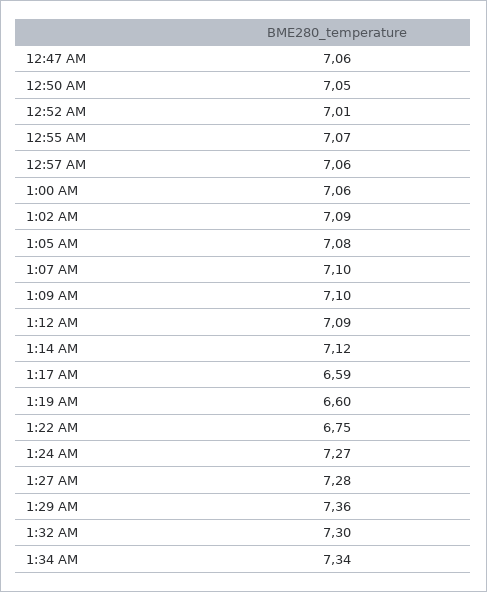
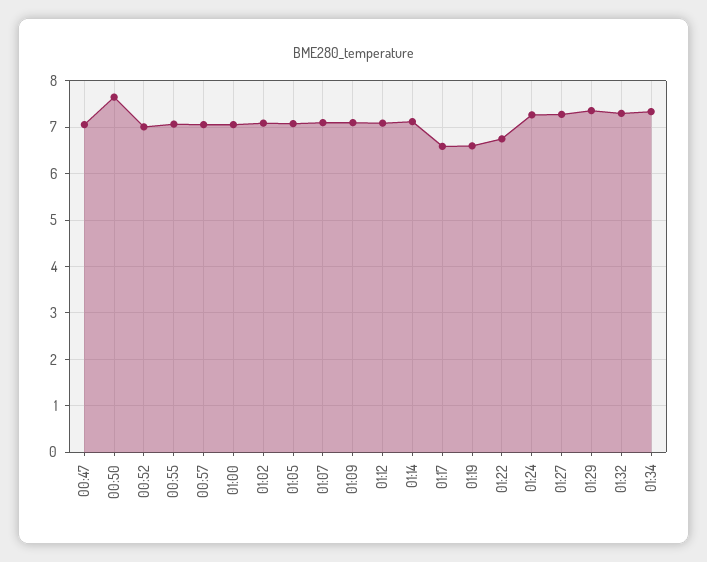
  {
    "12:47 AM": 7.06,
-   "12:50 AM": 7.05,
+   "12:50 AM": 7.6,
    "12:52 AM": 7.01,
    "12:55 AM": 7.07,
    "12:57 AM": 7.06,
    "1:00 AM": 7.06,
    "1:02 AM": 7.09,
    "1:05 AM": 7.08,
    "1:07 AM": 7.1,
    "1:09 AM": 7.1,
    "1:12 AM": 7.09,
    "1:14 AM": 7.12,
    "1:17 AM": 6.59,
    "1:19 AM": 6.6,
    "1:22 AM": 6.75,
    "1:24 AM": 7.27,
    "1:27 AM": 7.28,
    "1:29 AM": 7.36,
    "1:32 AM": 7.3,
    "1:34 AM": 7.34
  }

